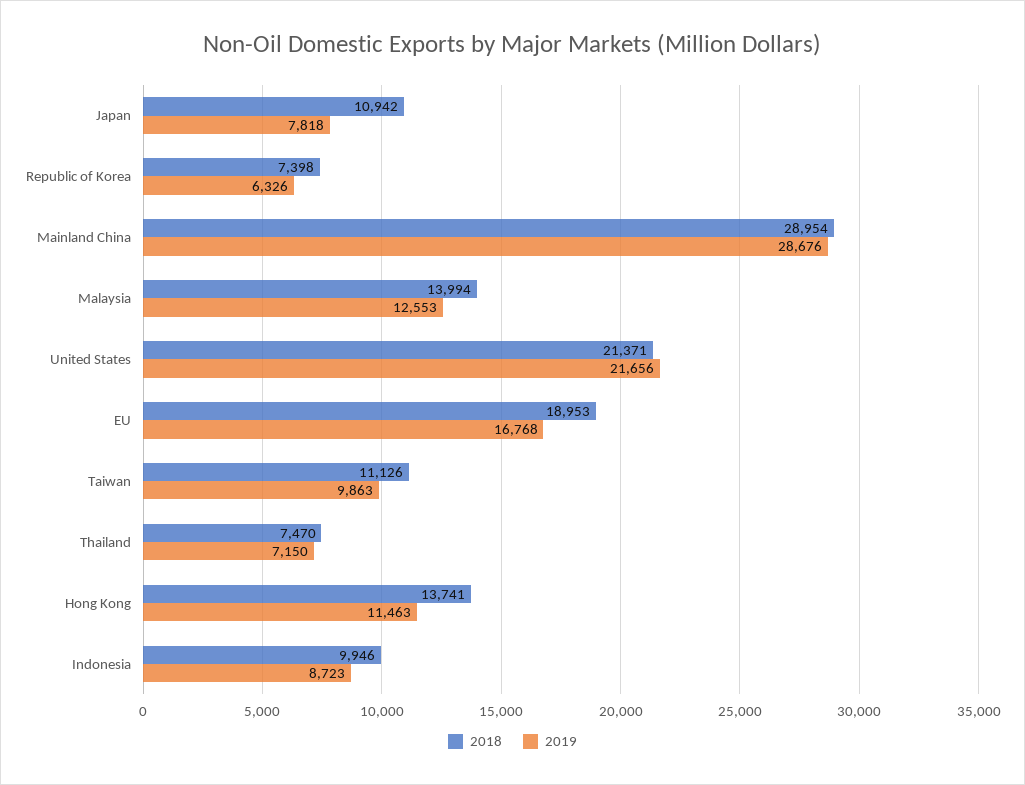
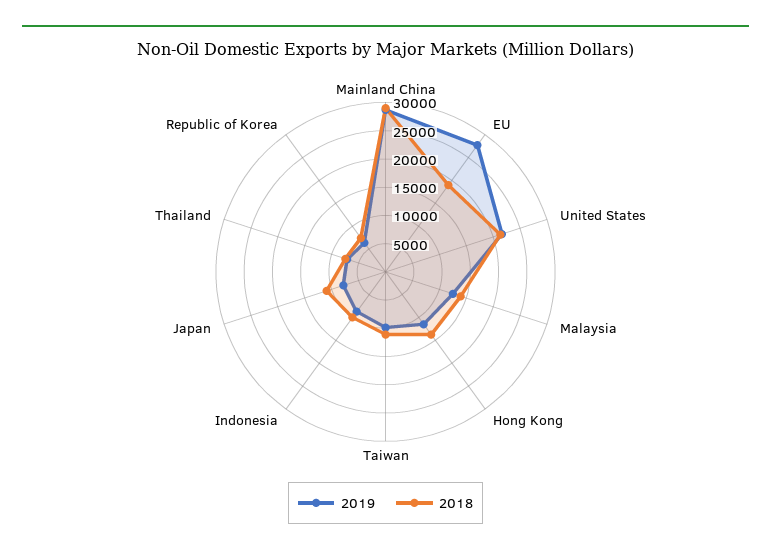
  {
    "2018": {
      "Japan": 10942,
      "Republic of Korea": 7398,
      "Mainland China": 28954,
      "Malaysia": 13994,
      "United States": 21371,
      "EU": 18953,
      "Taiwan": 11126,
      "Thailand": 7470,
      "Hong Kong": 13741,
      "Indonesia": 9946
    },
    "2019": {
      "Japan": 7818,
      "Republic of Korea": 6326,
      "Mainland China": 28676,
      "Malaysia": 12553,
      "United States": 21656,
-     "EU": 16768,
+     "EU": 27500,
      "Taiwan": 9863,
      "Thailand": 7150,
      "Hong Kong": 11463,
      "Indonesia": 8723
    }
  }

